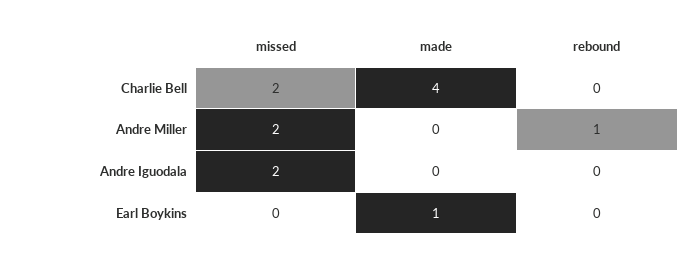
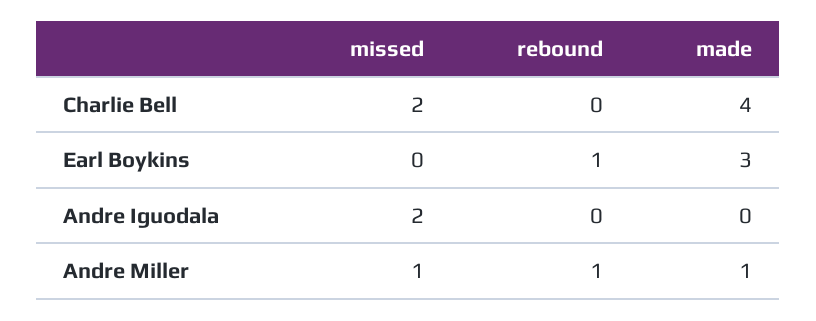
  {
    "missed": {
      "Charlie Bell": 2,
-     "Andre Miller": 2,
+     "Andre Miller": 1,
      "Andre Iguodala": 2,
      "Earl Boykins": 0
    },
    "made": {
      "Charlie Bell": 4,
-     "Andre Miller": 0,
+     "Andre Miller": 1,
      "Andre Iguodala": 0,
-     "Earl Boykins": 1
+     "Earl Boykins": 3
    },
    "rebound": {
      "Charlie Bell": 0,
      "Andre Miller": 1,
      "Andre Iguodala": 0,
-     "Earl Boykins": 0
+     "Earl Boykins": 1
    }
  }

